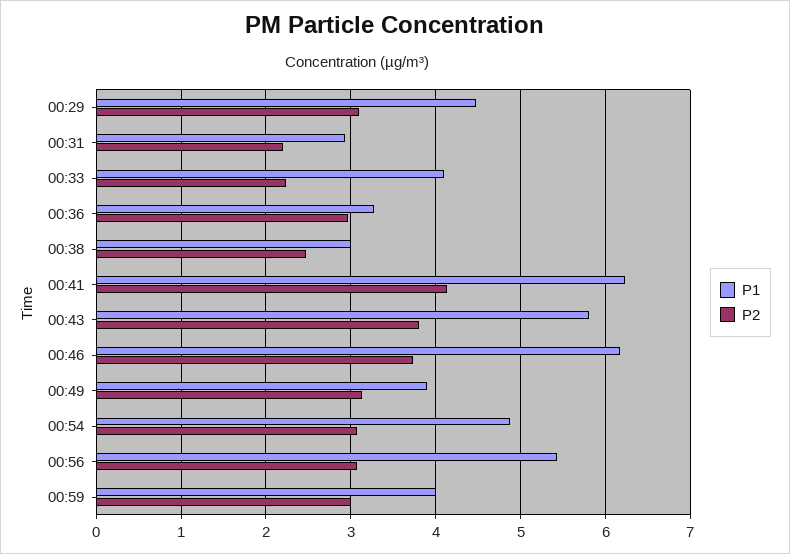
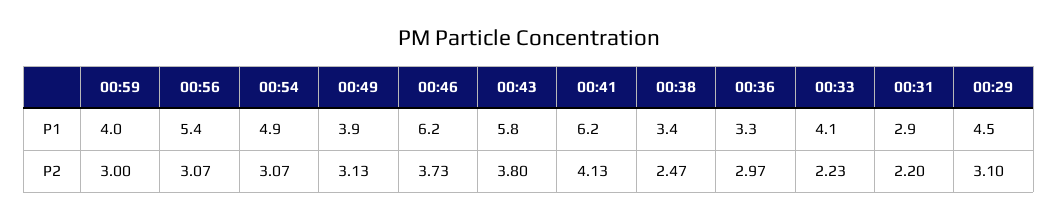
  {
    "P1": {
      "00:29": 4.5,
      "00:31": 2.9,
      "00:33": 4.1,
      "00:36": 3.3,
-     "00:38": 3,
+     "00:38": 3.4,
      "00:41": 6.2,
      "00:43": 5.8,
      "00:46": 6.2,
      "00:49": 3.9,
      "00:54": 4.9,
      "00:56": 5.4,
      "00:59": 4
    },
    "P2": {
      "00:29": 3.1,
      "00:31": 2.2,
      "00:33": 2.23,
      "00:36": 2.97,
      "00:38": 2.47,
      "00:41": 4.13,
      "00:43": 3.8,
      "00:46": 3.73,
      "00:49": 3.13,
      "00:54": 3.07,
      "00:56": 3.07,
      "00:59": 3
    }
  }

